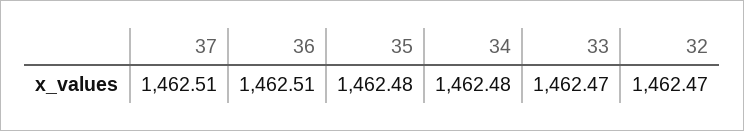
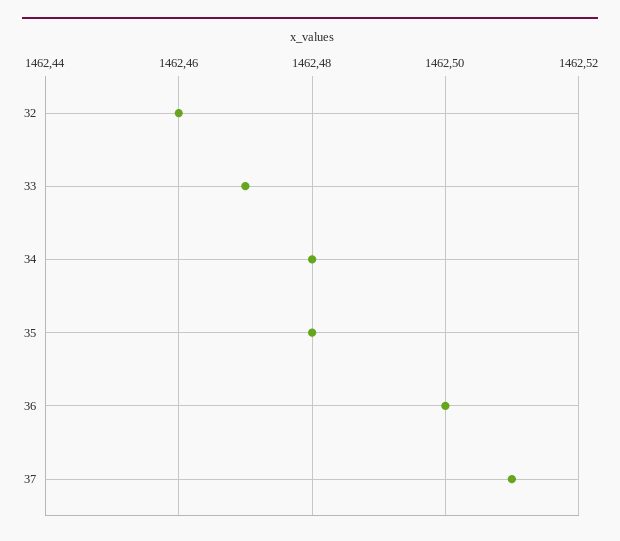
  {
    "37": 1462.51,
-   "36": 1462.51,
+   "36": 1462.5,
    "35": 1462.48,
    "34": 1462.48,
    "33": 1462.47,
-   "32": 1462.47
+   "32": 1462.46
  }

